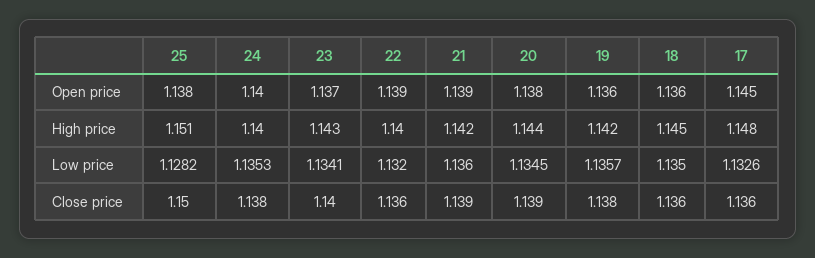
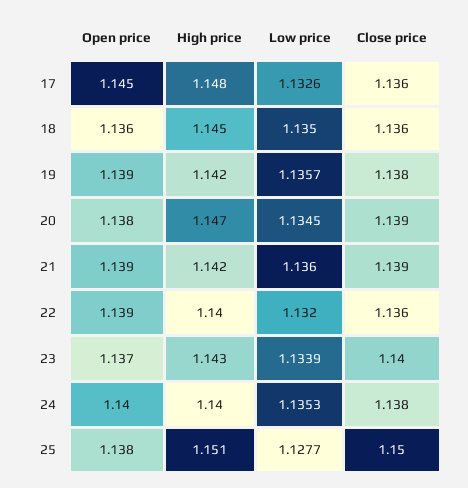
  {
    "25": {
      "Open price": 1.138,
      "High price": 1.151,
-     "Low price": 1.1282,
+     "Low price": 1.1277,
      "Close price": 1.15
    },
    "24": {
      "Open price": 1.14,
      "High price": 1.14,
      "Low price": 1.1353,
      "Close price": 1.138
    },
    "23": {
      "Open price": 1.137,
      "High price": 1.143,
-     "Low price": 1.1341,
+     "Low price": 1.1339,
      "Close price": 1.14
    },
    "22": {
      "Open price": 1.139,
      "High price": 1.14,
      "Low price": 1.132,
      "Close price": 1.136
    },
    "21": {
      "Open price": 1.139,
      "High price": 1.142,
      "Low price": 1.136,
      "Close price": 1.139
    },
    "20": {
      "Open price": 1.138,
-     "High price": 1.144,
+     "High price": 1.147,
      "Low price": 1.1345,
      "Close price": 1.139
    },
    "19": {
-     "Open price": 1.136,
+     "Open price": 1.139,
      "High price": 1.142,
      "Low price": 1.1357,
      "Close price": 1.138
    },
    "18": {
      "Open price": 1.136,
      "High price": 1.145,
      "Low price": 1.135,
      "Close price": 1.136
    },
    "17": {
      "Open price": 1.145,
      "High price": 1.148,
      "Low price": 1.1326,
      "Close price": 1.136
    }
  }

